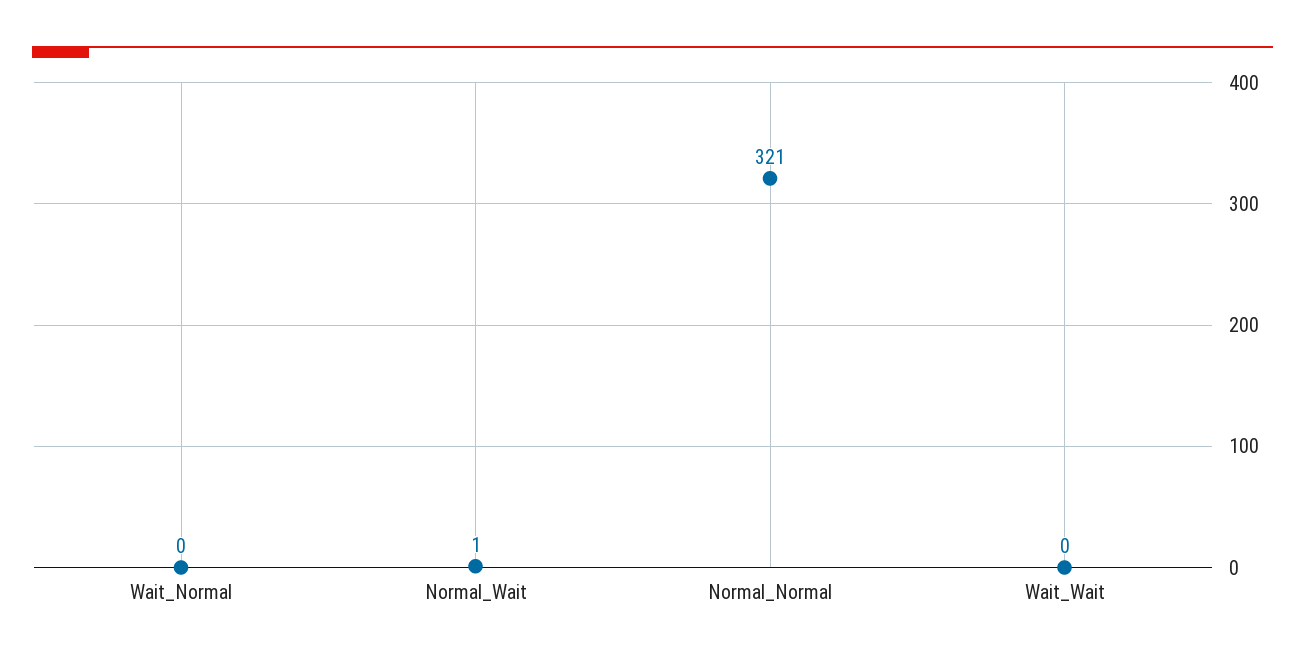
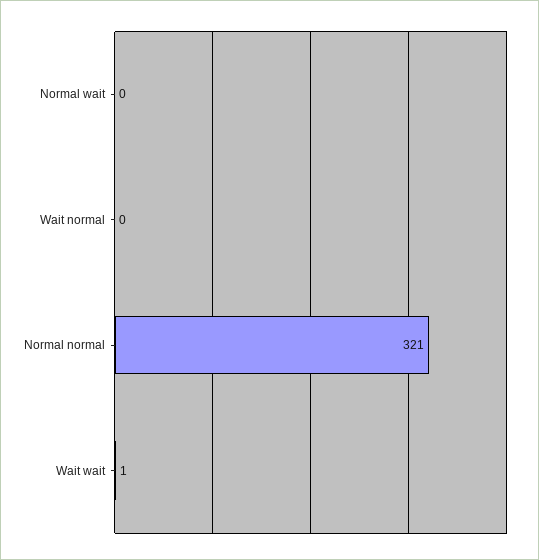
  {
    "Wait_Normal": 0,
-   "Normal_Wait": 1,
+   "Normal_Wait": 0,
    "Normal_Normal": 321,
-   "Wait_Wait": 0
+   "Wait_Wait": 1
  }

